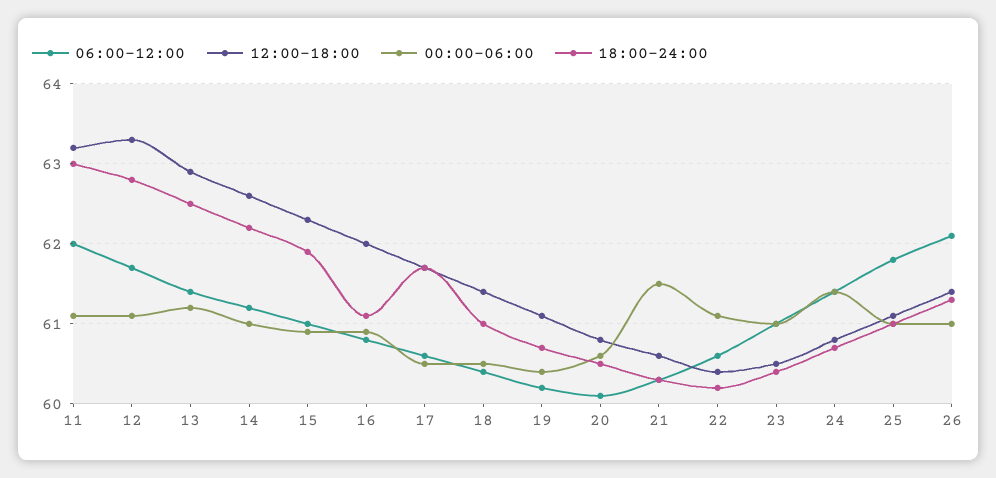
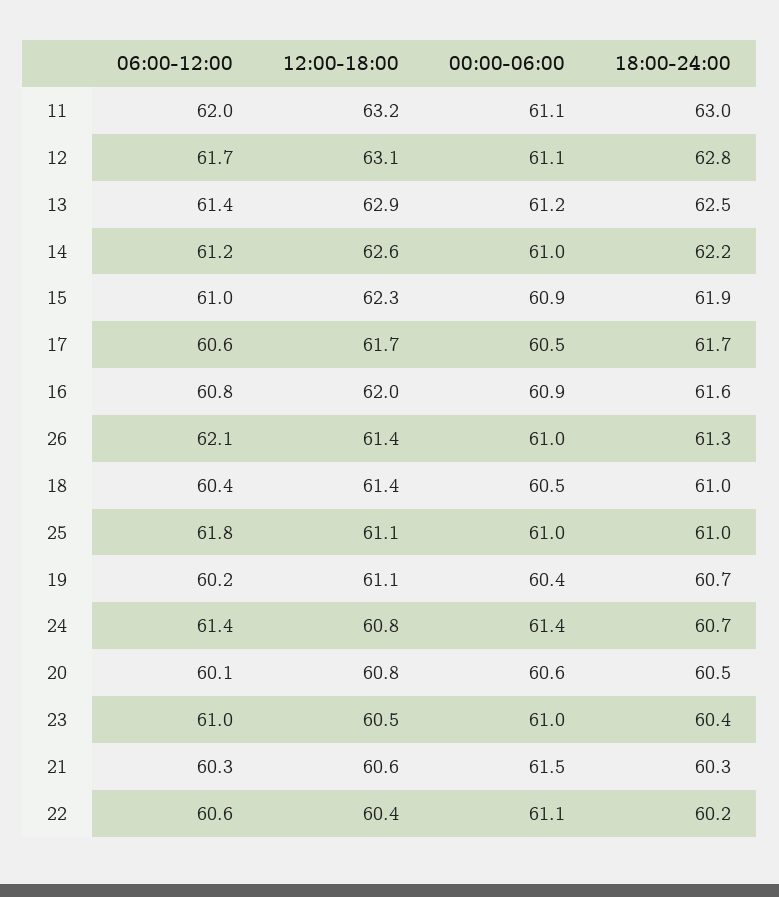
  {
    "06:00-12:00": {
      "11": 62,
      "12": 61.7,
      "13": 61.4,
      "14": 61.2,
      "15": 61,
      "16": 60.8,
      "17": 60.6,
      "18": 60.4,
      "19": 60.2,
      "20": 60.1,
      "21": 60.3,
      "22": 60.6,
      "23": 61,
      "24": 61.4,
      "25": 61.8,
      "26": 62.1
    },
    "12:00-18:00": {
      "11": 63.2,
-     "12": 63.3,
+     "12": 63.1,
      "13": 62.9,
      "14": 62.6,
      "15": 62.3,
      "16": 62,
      "17": 61.7,
      "18": 61.4,
      "19": 61.1,
      "20": 60.8,
      "21": 60.6,
      "22": 60.4,
      "23": 60.5,
      "24": 60.8,
      "25": 61.1,
      "26": 61.4
    },
    "00:00-06:00": {
      "11": 61.1,
      "12": 61.1,
      "13": 61.2,
      "14": 61,
      "15": 60.9,
      "16": 60.9,
      "17": 60.5,
      "18": 60.5,
      "19": 60.4,
      "20": 60.6,
      "21": 61.5,
      "22": 61.1,
      "23": 61,
      "24": 61.4,
      "25": 61,
      "26": 61
    },
    "18:00-24:00": {
      "11": 63,
      "12": 62.8,
      "13": 62.5,
      "14": 62.2,
      "15": 61.9,
-     "16": 61.1,
+     "16": 61.6,
      "17": 61.7,
      "18": 61,
      "19": 60.7,
      "20": 60.5,
      "21": 60.3,
      "22": 60.2,
      "23": 60.4,
      "24": 60.7,
      "25": 61,
      "26": 61.3
    }
  }

